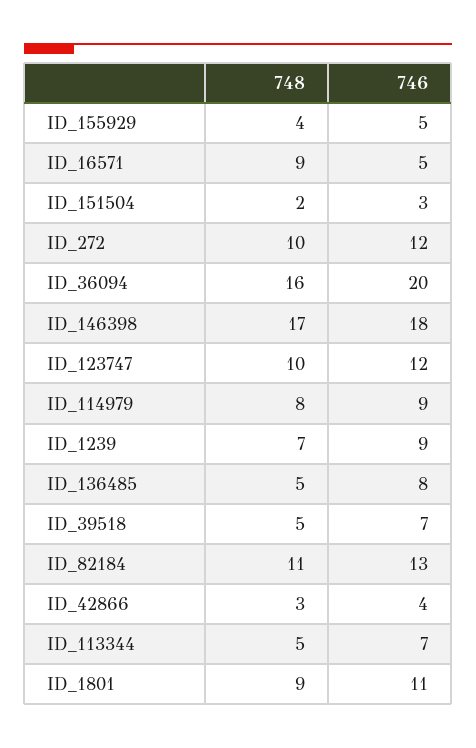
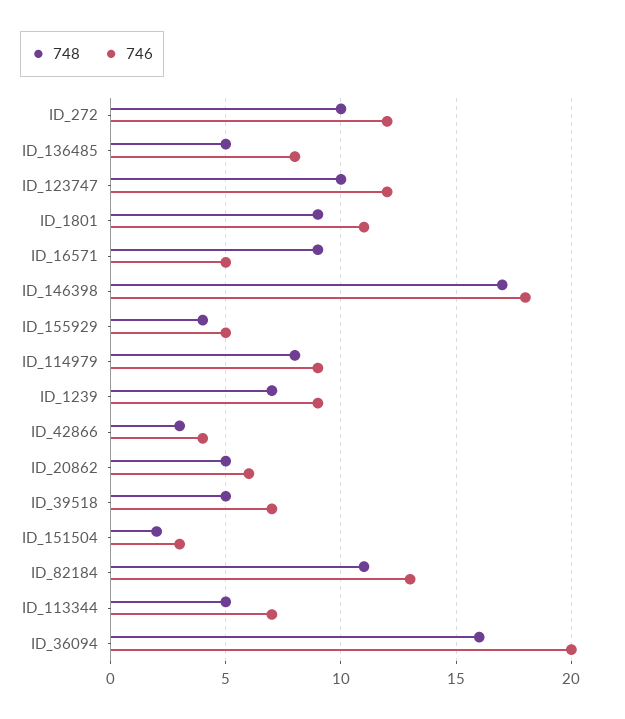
  {
    "748": {
      "ID_155929": 4,
      "ID_16571": 9,
      "ID_151504": 2,
      "ID_272": 10,
      "ID_36094": 16,
      "ID_146398": 17,
      "ID_123747": 10,
      "ID_114979": 8,
      "ID_1239": 7,
      "ID_136485": 5,
      "ID_39518": 5,
      "ID_82184": 11,
      "ID_42866": 3,
      "ID_113344": 5,
-     "ID_1801": 9
+     "ID_1801": 9,
+     "ID_20862": 5
    },
    "746": {
      "ID_155929": 5,
      "ID_16571": 5,
      "ID_151504": 3,
      "ID_272": 12,
      "ID_36094": 20,
      "ID_146398": 18,
      "ID_123747": 12,
      "ID_114979": 9,
      "ID_1239": 9,
      "ID_136485": 8,
      "ID_39518": 7,
      "ID_82184": 13,
      "ID_42866": 4,
      "ID_113344": 7,
-     "ID_1801": 11
+     "ID_1801": 11,
+     "ID_20862": 6
    }
  }

